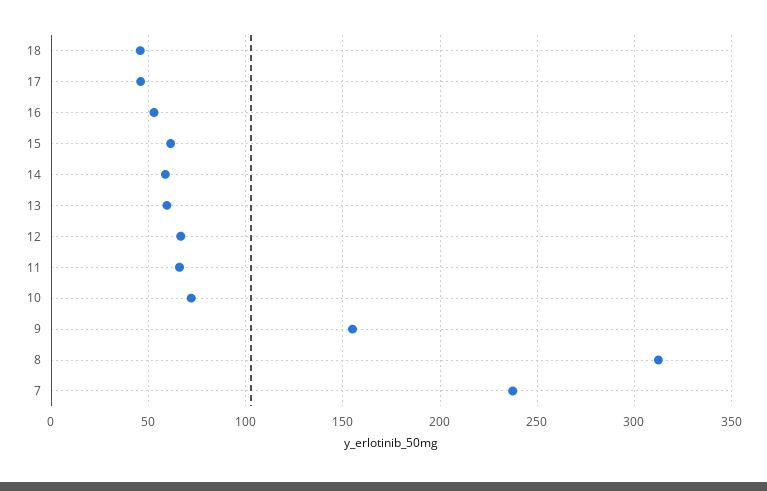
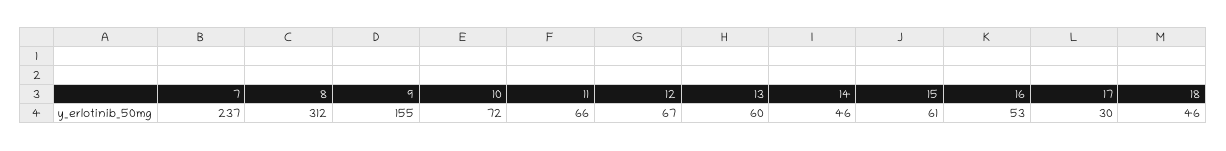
  {
    "18": 46,
-   "17": 45,
+   "17": 30,
    "16": 53,
    "15": 61,
-   "14": 60,
+   "14": 46,
    "13": 60,
    "12": 67,
    "11": 66,
    "10": 72,
    "9": 155,
    "8": 312,
    "7": 237
  }

